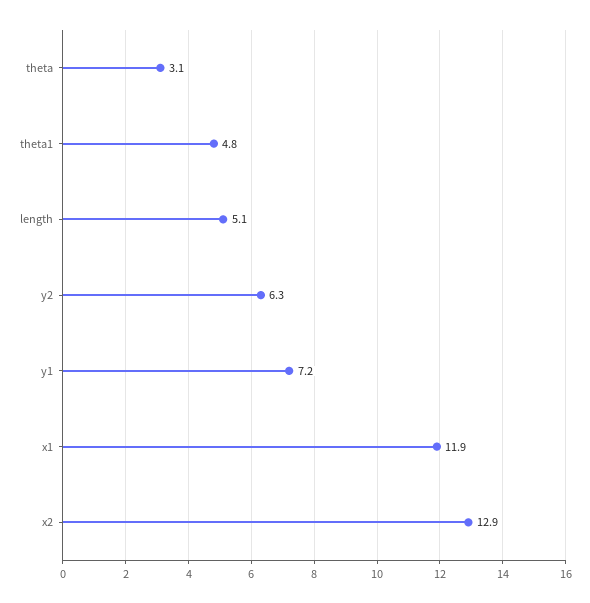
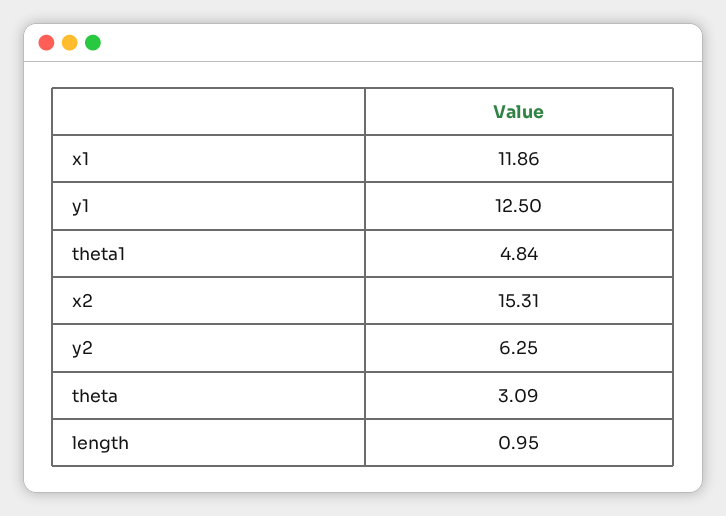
  {
    "theta": 3.09,
    "theta1": 4.84,
-   "length": 5.1,
+   "length": 0.95,
    "y2": 6.25,
-   "y1": 7.2,
+   "y1": 12.5,
    "x1": 11.86,
-   "x2": 12.9
+   "x2": 15.31
  }

